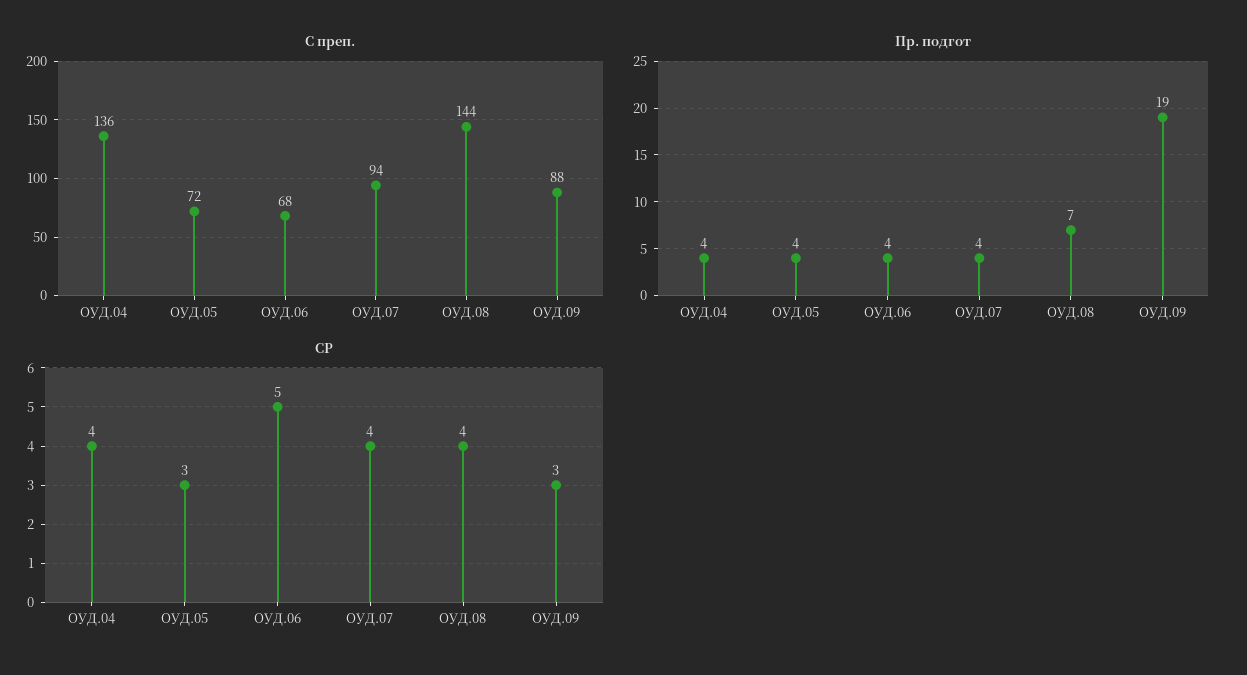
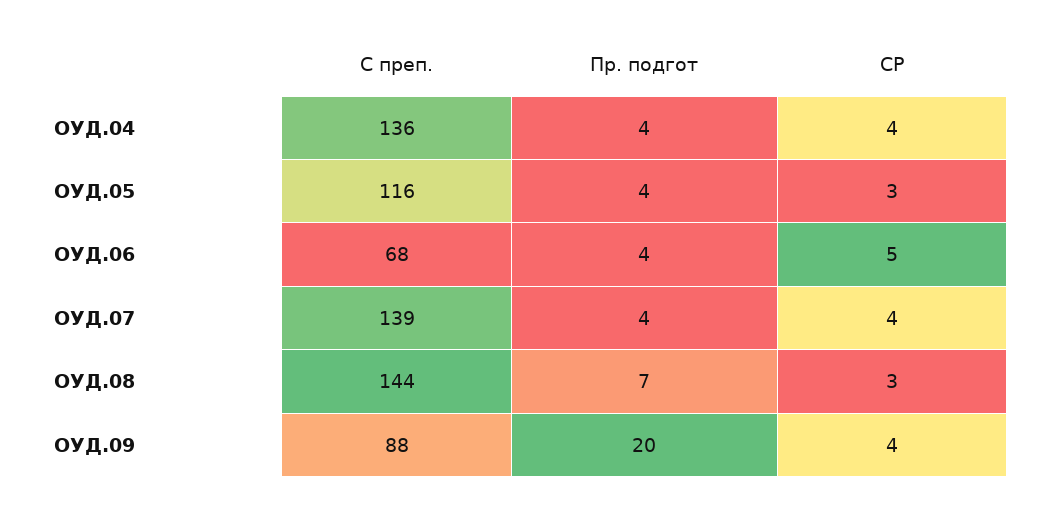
  {
    "С преп.": {
      "ОУД.04": 136,
-     "ОУД.05": 72,
+     "ОУД.05": 116,
      "ОУД.06": 68,
-     "ОУД.07": 94,
+     "ОУД.07": 139,
      "ОУД.08": 144,
      "ОУД.09": 88
    },
    "Пр. подгот": {
      "ОУД.04": 4,
      "ОУД.05": 4,
      "ОУД.06": 4,
      "ОУД.07": 4,
      "ОУД.08": 7,
-     "ОУД.09": 19
+     "ОУД.09": 20
    },
    "СР": {
      "ОУД.04": 4,
      "ОУД.05": 3,
      "ОУД.06": 5,
      "ОУД.07": 4,
-     "ОУД.08": 4,
+     "ОУД.08": 3,
-     "ОУД.09": 3
+     "ОУД.09": 4
    }
  }

